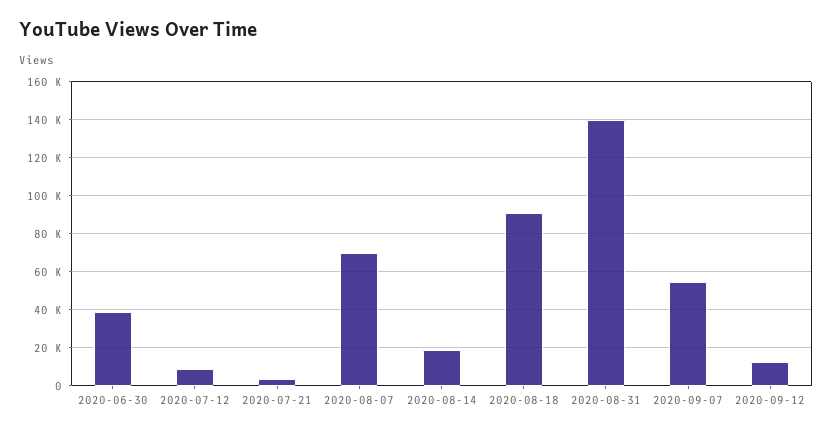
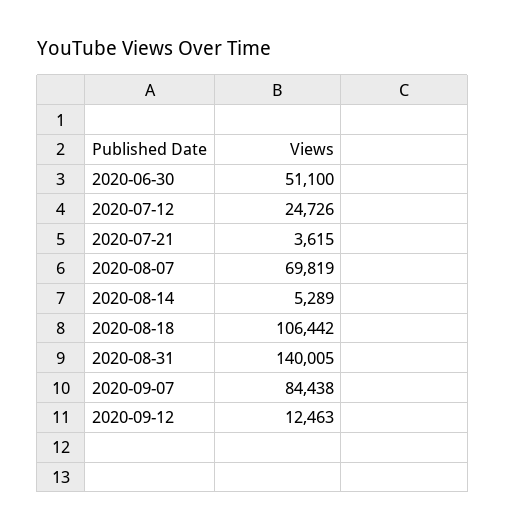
  {
-   "2020-06-30": 40000,
+   "2020-06-30": 51100,
-   "2020-07-12": 10000,
+   "2020-07-12": 24726,
    "2020-07-21": 3615,
    "2020-08-07": 69819,
-   "2020-08-14": 20000,
+   "2020-08-14": 5289,
-   "2020-08-18": 90000,
+   "2020-08-18": 106442,
    "2020-08-31": 140005,
-   "2020-09-07": 55000,
+   "2020-09-07": 84438,
    "2020-09-12": 12463
  }

